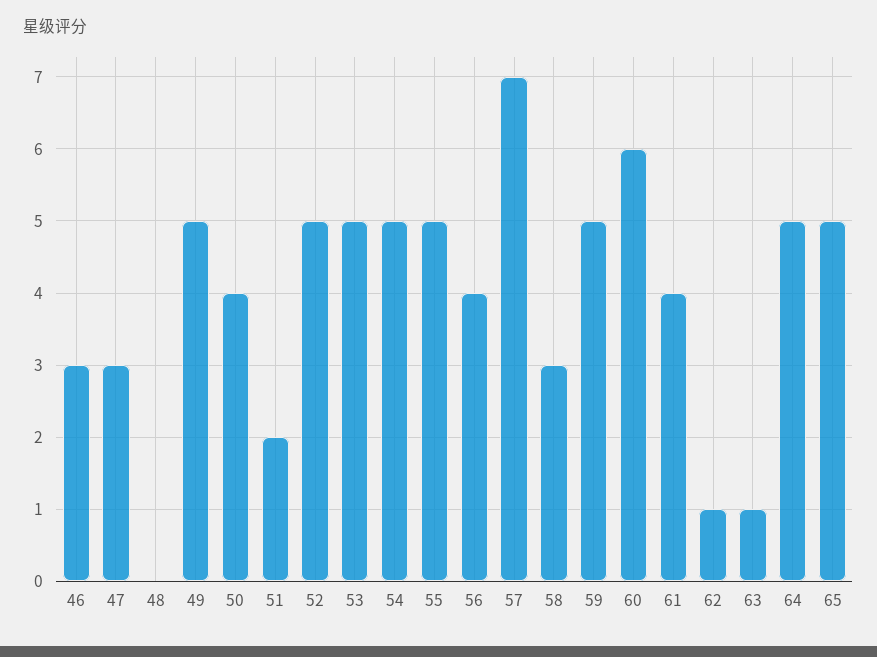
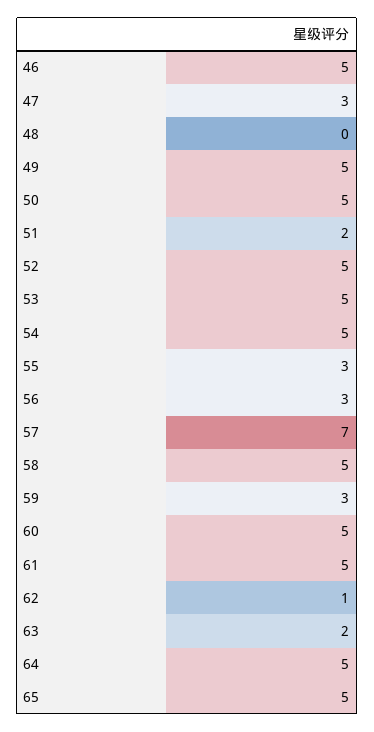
  {
-   "46": 3,
+   "46": 5,
    "47": 3,
    "48": 0,
    "49": 5,
-   "50": 4,
+   "50": 5,
    "51": 2,
    "52": 5,
    "53": 5,
    "54": 5,
-   "55": 5,
+   "55": 3,
-   "56": 4,
+   "56": 3,
    "57": 7,
-   "58": 3,
+   "58": 5,
-   "59": 5,
+   "59": 3,
-   "60": 6,
+   "60": 5,
-   "61": 4,
+   "61": 5,
    "62": 1,
-   "63": 1,
+   "63": 2,
    "64": 5,
    "65": 5
  }

